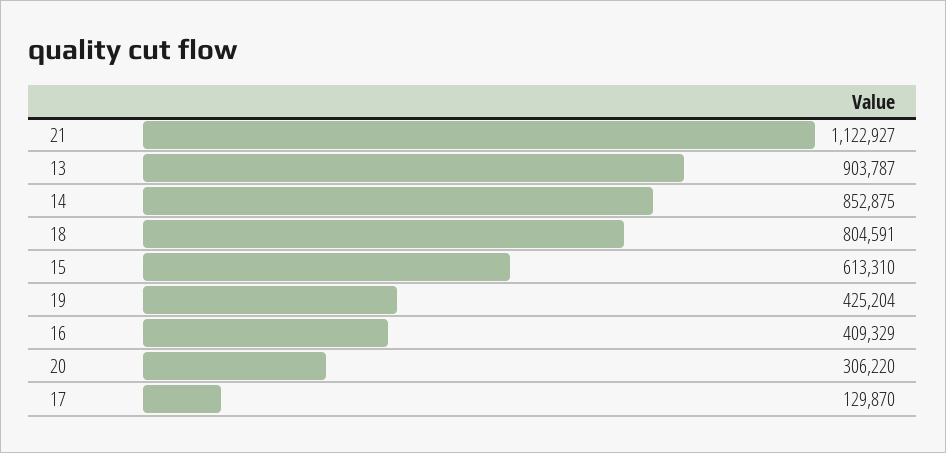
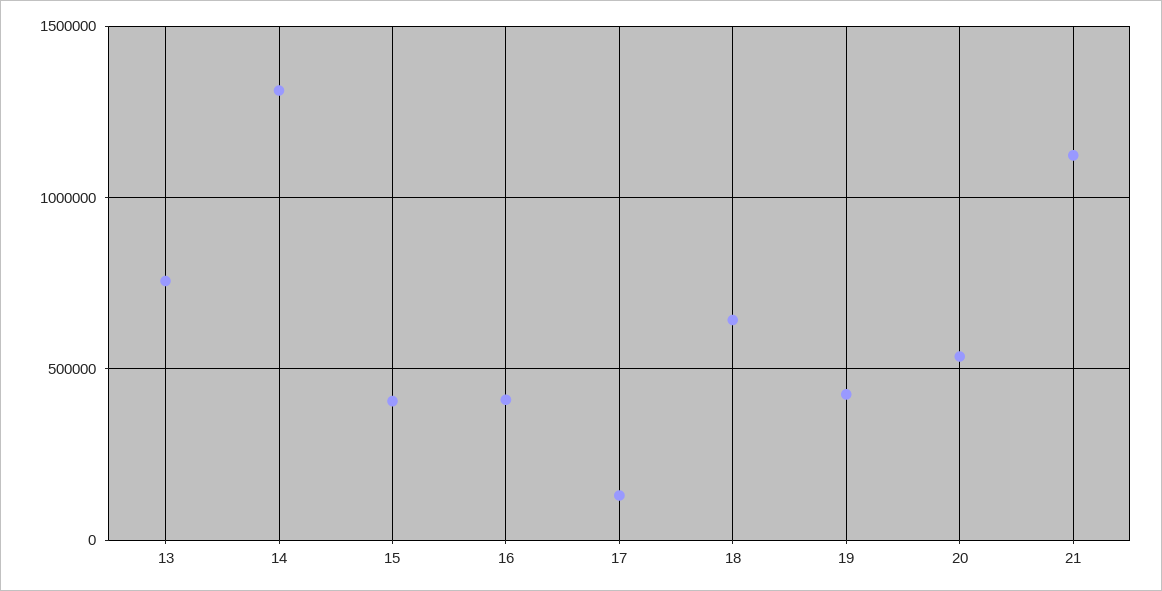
  {
    "21": 1122927,
-   "13": 903787,
+   "13": 750000,
-   "14": 852875,
+   "14": 1300000,
-   "18": 804591,
+   "18": 650000,
-   "15": 613310,
+   "15": 400000,
    "19": 425204,
    "16": 409329,
-   "20": 306220,
+   "20": 550000,
    "17": 129870
  }

